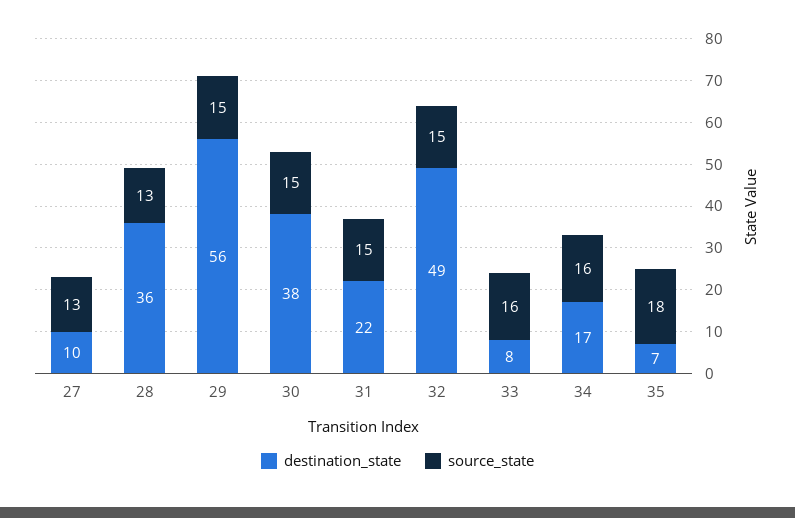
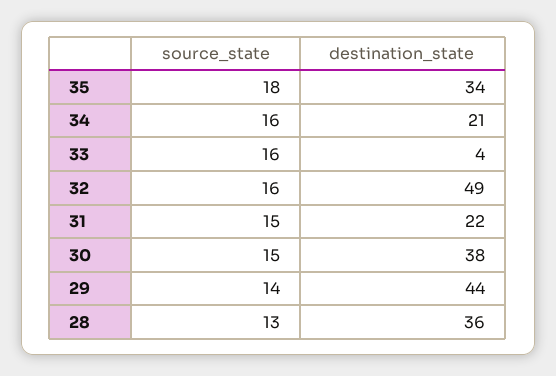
  {
    "destination_state": {
-     "27": 10,
      "28": 36,
-     "29": 56,
+     "29": 44,
      "30": 38,
      "31": 22,
      "32": 49,
-     "33": 8,
+     "33": 4,
-     "34": 17,
+     "34": 21,
-     "35": 7
+     "35": 34
    },
    "source_state": {
-     "27": 13,
      "28": 13,
-     "29": 15,
+     "29": 14,
      "30": 15,
      "31": 15,
-     "32": 15,
+     "32": 16,
      "33": 16,
      "34": 16,
      "35": 18
    }
  }

